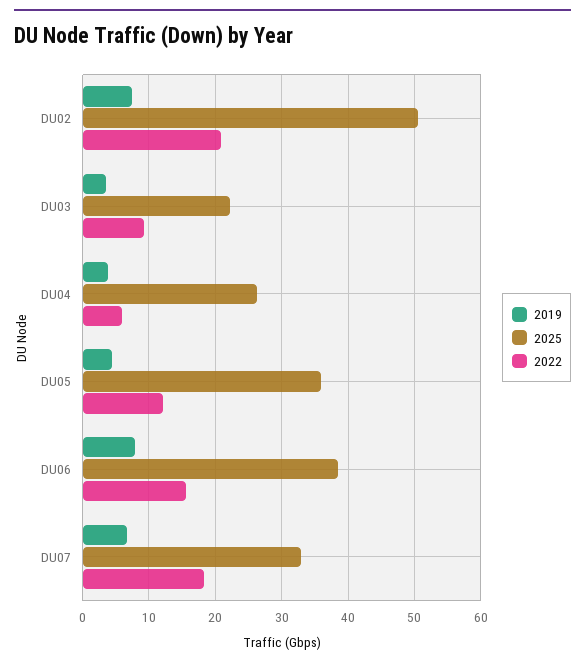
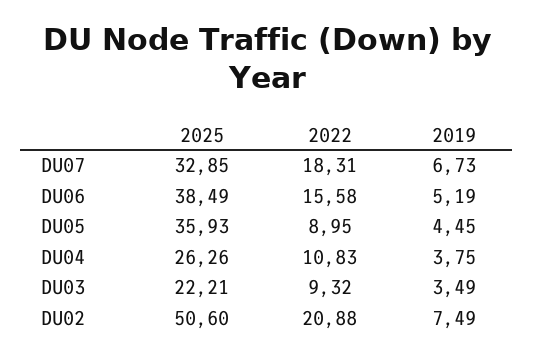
  {
    "2019": {
      "DU02": 7.49,
      "DU03": 3.49,
      "DU04": 3.75,
      "DU05": 4.45,
-     "DU06": 8,
+     "DU06": 5.19,
      "DU07": 6.73
    },
    "2025": {
      "DU02": 50.6,
      "DU03": 22.21,
      "DU04": 26.26,
      "DU05": 35.93,
      "DU06": 38.49,
      "DU07": 32.85
    },
    "2022": {
      "DU02": 20.88,
      "DU03": 9.32,
-     "DU04": 6,
+     "DU04": 10.83,
-     "DU05": 12,
+     "DU05": 8.95,
      "DU06": 15.58,
      "DU07": 18.31
    }
  }

